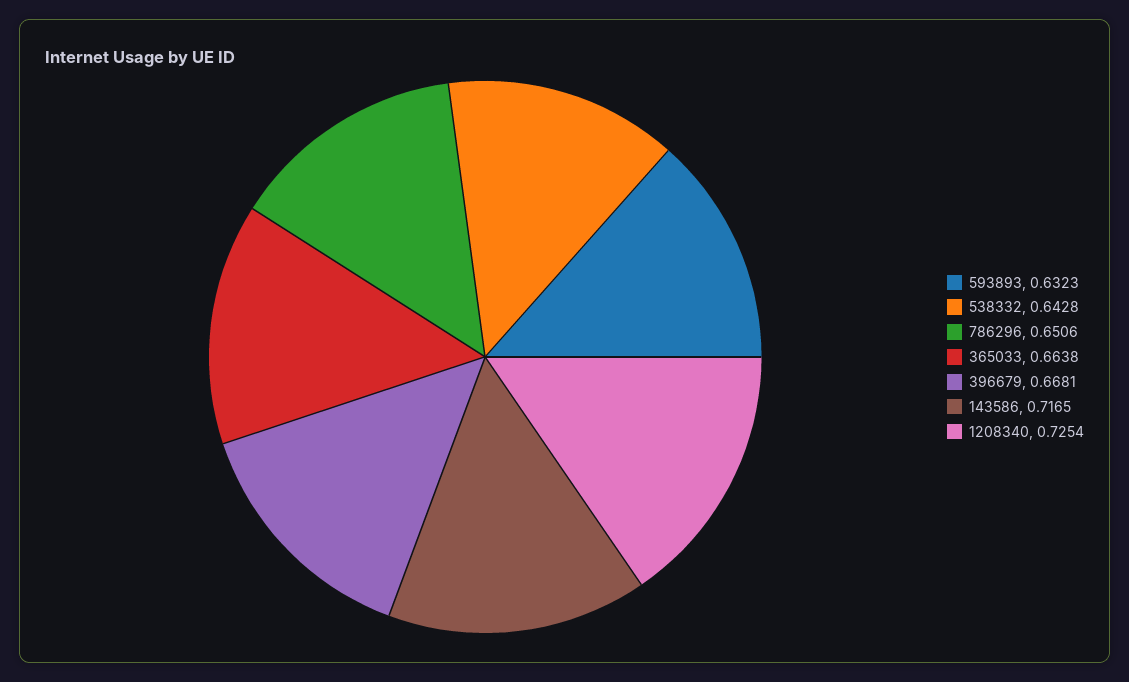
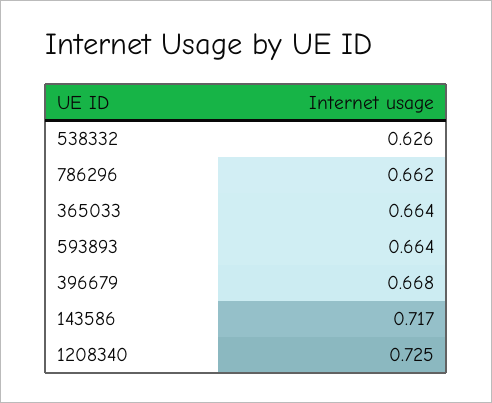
  {
-   "593893": 0.6323,
+   "593893": 0.664,
-   "538332": 0.6428,
+   "538332": 0.626,
-   "786296": 0.6506,
+   "786296": 0.662,
    "365033": 0.6638,
    "396679": 0.6681,
    "143586": 0.7165,
    "1208340": 0.7254
  }

